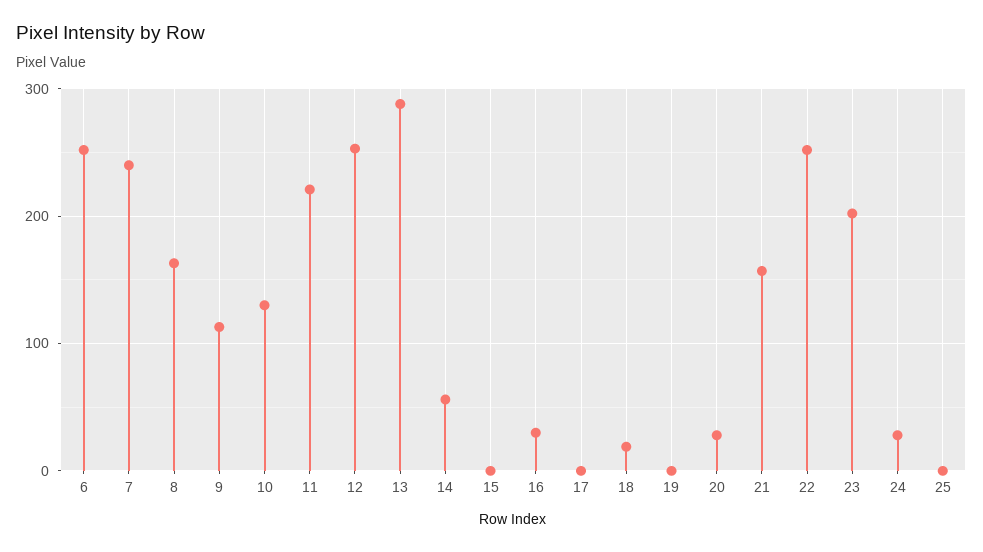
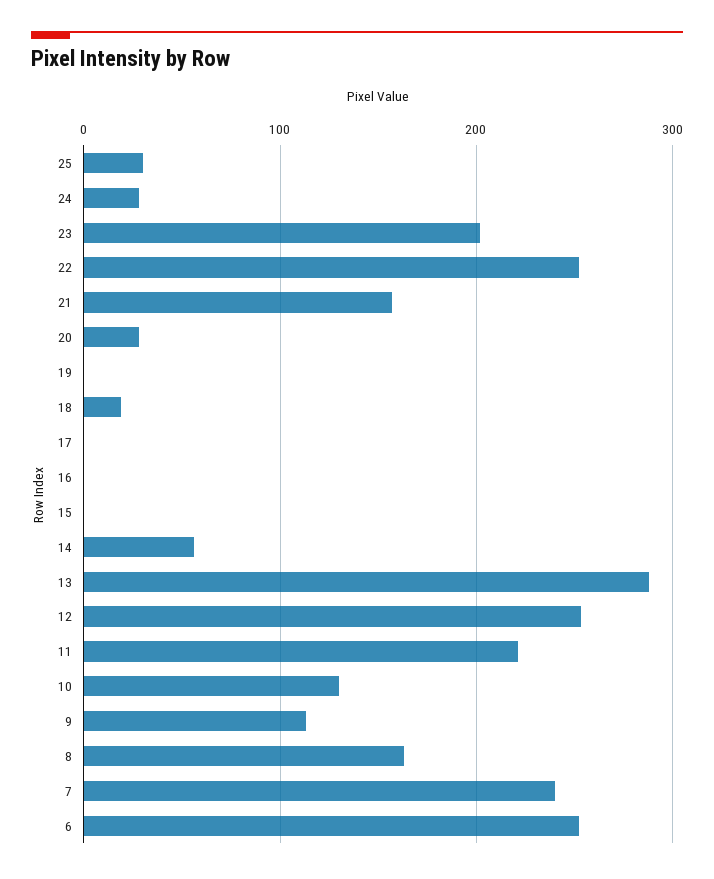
  {
    "6": 250,
    "7": 240,
    "8": 160,
    "9": 110,
    "10": 130,
    "11": 220,
    "12": 250,
    "13": 290,
    "14": 60,
    "15": 0,
-   "16": 30,
+   "16": 0,
    "17": 0,
    "18": 20,
    "19": 0,
    "20": 30,
    "21": 160,
    "22": 250,
    "23": 200,
    "24": 30,
-   "25": 0
+   "25": 30
  }

